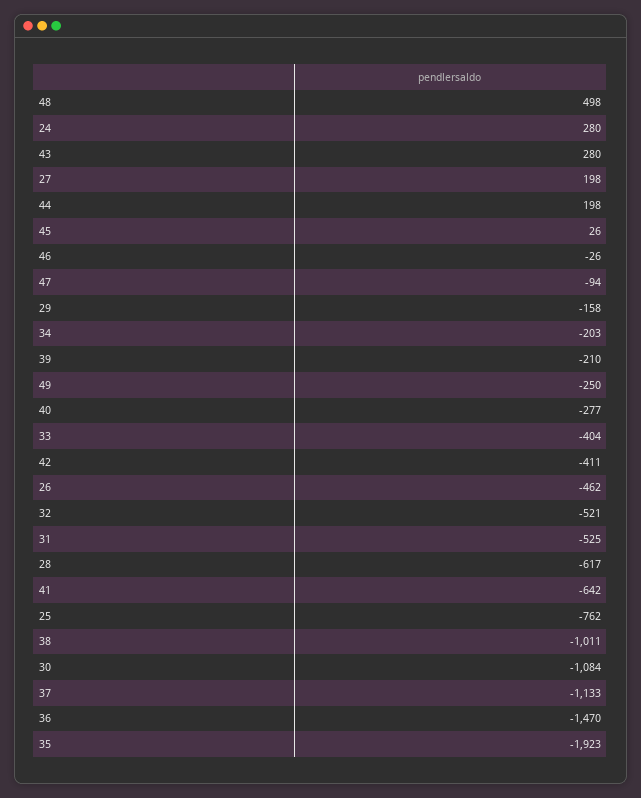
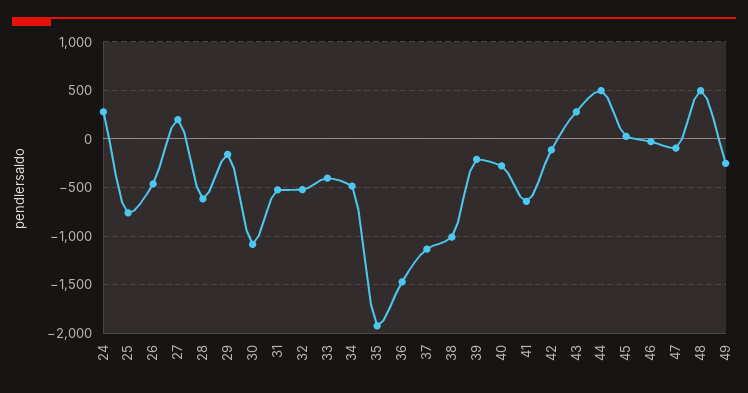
  {
    "48": 498,
    "24": 280,
    "43": 280,
    "27": 198,
-   "44": 198,
+   "44": 500,
    "45": 26,
    "46": -26,
    "47": -94,
    "29": -158,
-   "34": -203,
+   "34": -500,
    "39": -210,
    "49": -250,
    "40": -277,
    "33": -404,
-   "42": -411,
+   "42": -100,
    "26": -462,
    "32": -521,
    "31": -525,
    "28": -617,
    "41": -642,
    "25": -762,
    "38": -1011,
    "30": -1084,
    "37": -1133,
    "36": -1470,
    "35": -1923
  }

